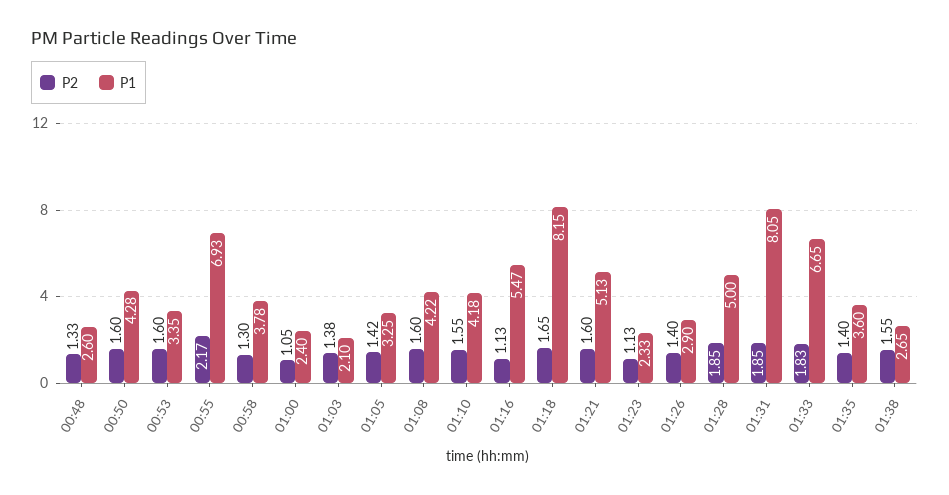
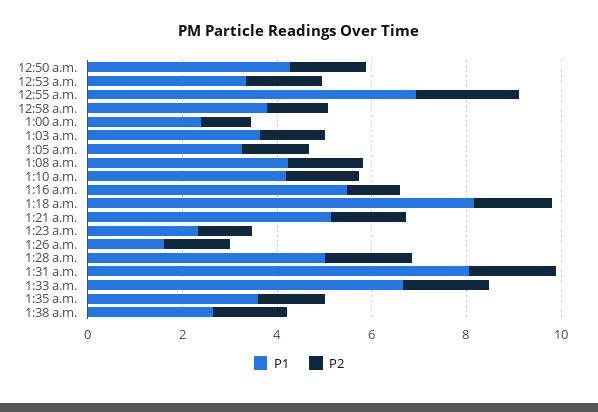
  {
    "P2": {
-     "00:48": 1.33,
      "00:50": 1.6,
      "00:53": 1.6,
      "00:55": 2.17,
      "00:58": 1.3,
      "01:00": 1.05,
      "01:03": 1.38,
      "01:05": 1.42,
      "01:08": 1.6,
      "01:10": 1.55,
      "01:16": 1.13,
      "01:18": 1.65,
      "01:21": 1.6,
      "01:23": 1.13,
      "01:26": 1.4,
      "01:28": 1.85,
      "01:31": 1.85,
      "01:33": 1.83,
      "01:35": 1.4,
      "01:38": 1.55
    },
    "P1": {
-     "00:48": 2.6,
      "00:50": 4.28,
      "00:53": 3.35,
      "00:55": 6.93,
      "00:58": 3.78,
      "01:00": 2.4,
-     "01:03": 2.1,
+     "01:03": 3.5,
      "01:05": 3.25,
      "01:08": 4.22,
      "01:10": 4.18,
      "01:16": 5.47,
      "01:18": 8.15,
      "01:21": 5.13,
      "01:23": 2.33,
-     "01:26": 2.9,
+     "01:26": 1.5,
      "01:28": 5,
      "01:31": 8.05,
      "01:33": 6.65,
      "01:35": 3.6,
      "01:38": 2.65
    }
  }

